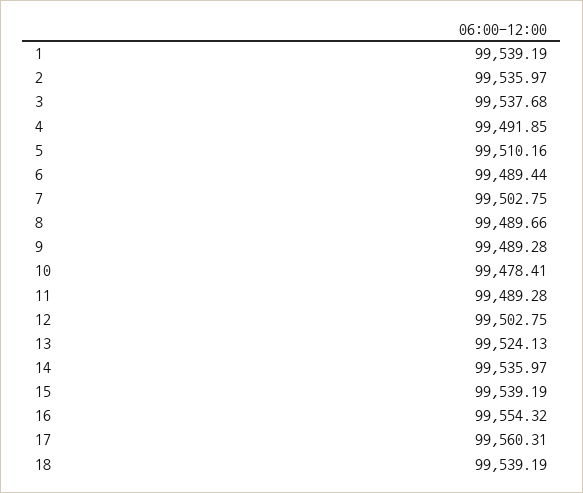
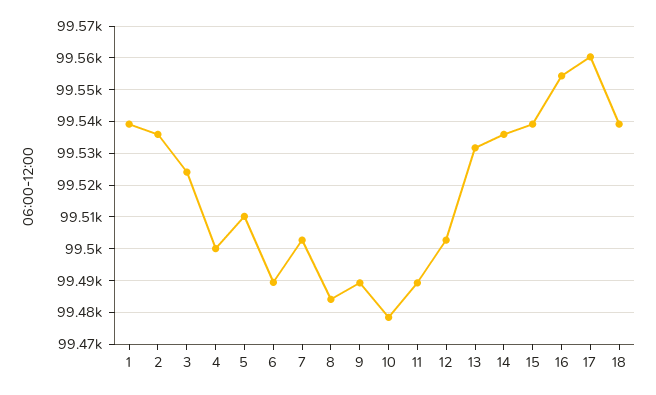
  {
    "1": 99539.19,
    "2": 99535.97,
-   "3": 99537.68,
+   "3": 99524,
-   "4": 99491.85,
+   "4": 99500,
    "5": 99510.16,
    "6": 99489.44,
    "7": 99502.75,
-   "8": 99489.66,
+   "8": 99484,
    "9": 99489.28,
    "10": 99478.41,
    "11": 99489.28,
    "12": 99502.75,
-   "13": 99524.13,
+   "13": 99532,
    "14": 99535.97,
    "15": 99539.19,
    "16": 99554.32,
    "17": 99560.31,
    "18": 99539.19
  }

